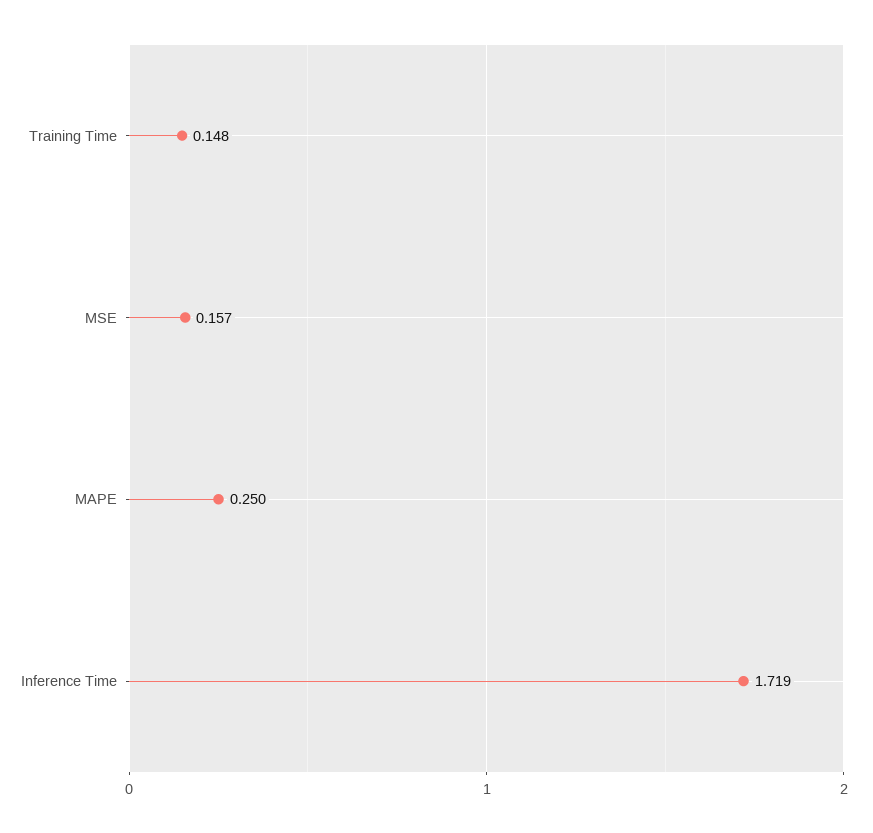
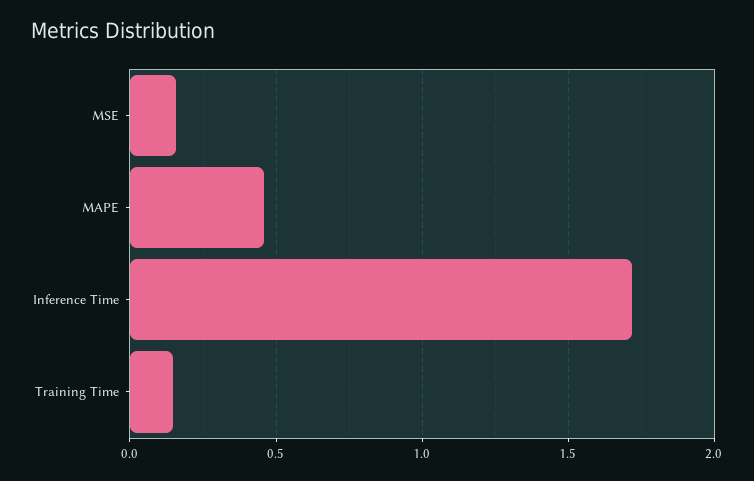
  {
    "Training Time": 0.148,
    "MSE": 0.157,
-   "MAPE": 0.25,
+   "MAPE": 0.45,
    "Inference Time": 1.719
  }

